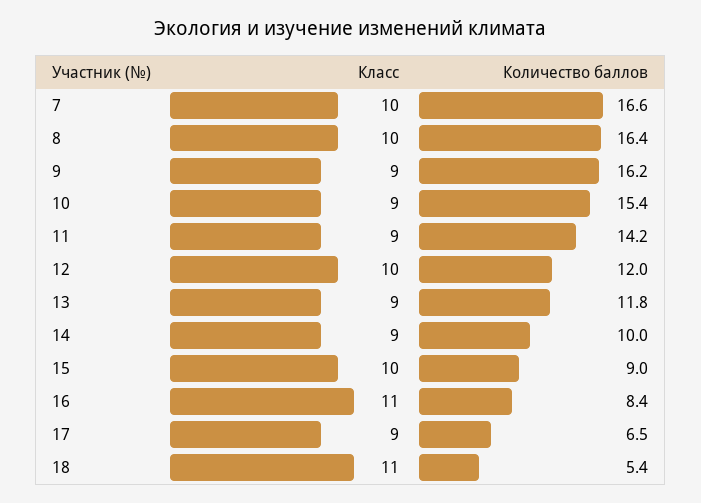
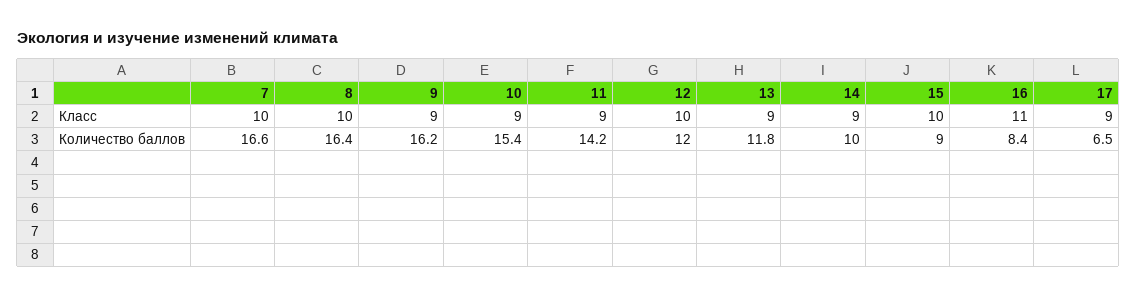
  {
    "Класс": {
      "7": 10,
      "8": 10,
      "9": 9,
      "10": 9,
      "11": 9,
      "12": 10,
      "13": 9,
      "14": 9,
      "15": 10,
      "16": 11,
-     "17": 9,
+     "17": 9
-     "18": 11
    },
    "Количество баллов": {
      "7": 16.6,
      "8": 16.4,
      "9": 16.2,
      "10": 15.4,
      "11": 14.2,
      "12": 12,
      "13": 11.8,
      "14": 10,
      "15": 9,
      "16": 8.4,
-     "17": 6.5,
+     "17": 6.5
-     "18": 5.4
    }
  }

